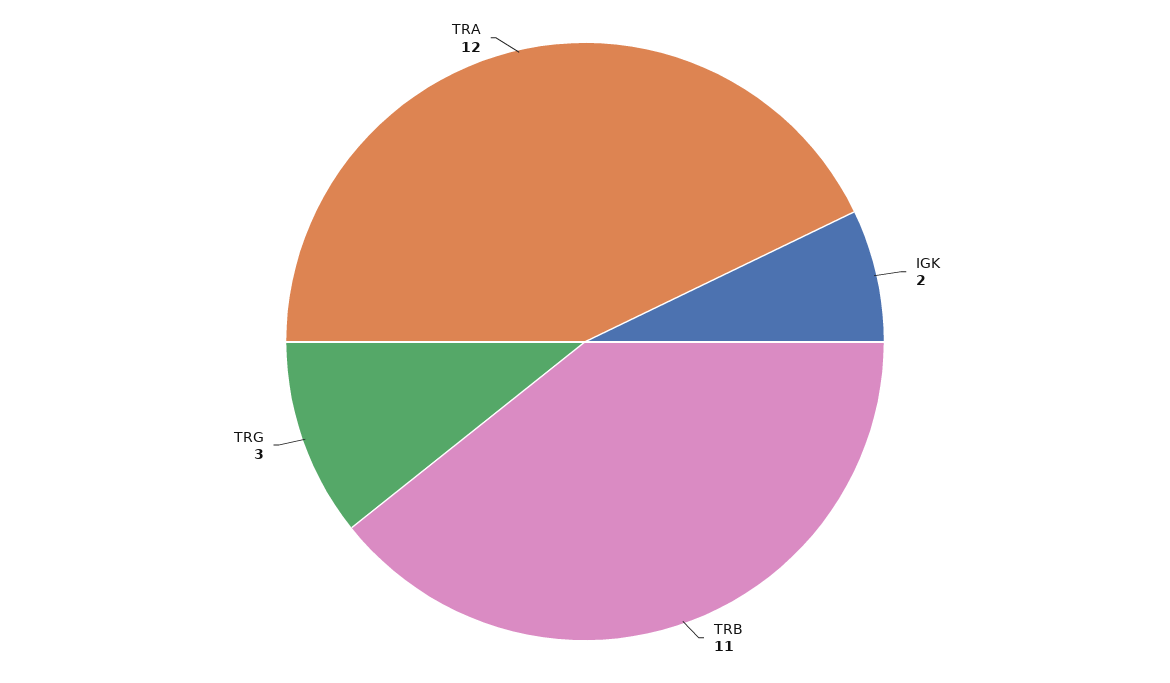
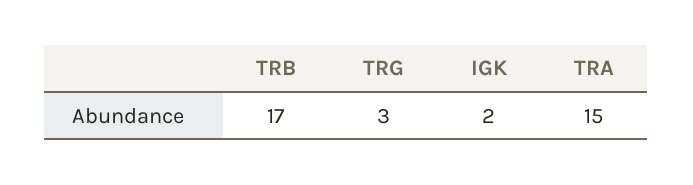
  {
    "IGK": 2,
-   "TRB": 11,
+   "TRB": 17,
    "TRG": 3,
-   "TRA": 12
+   "TRA": 15
  }

